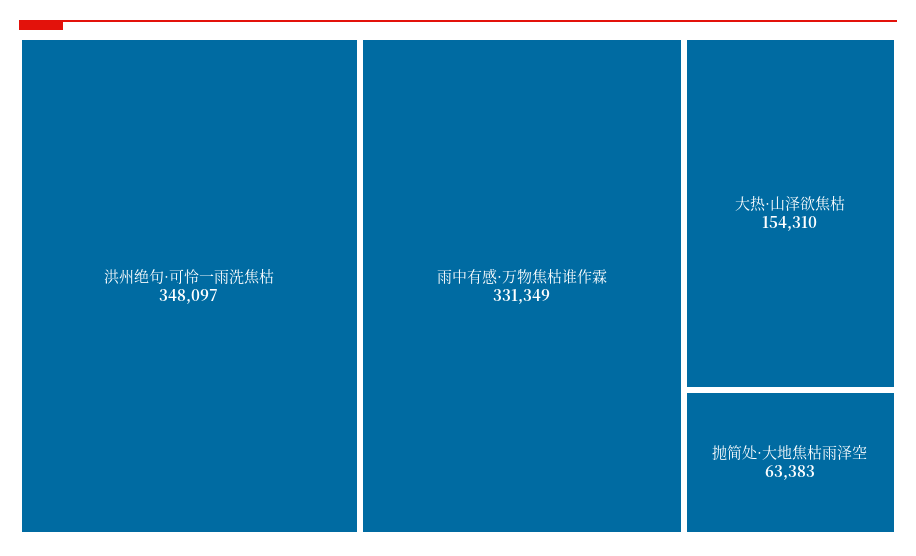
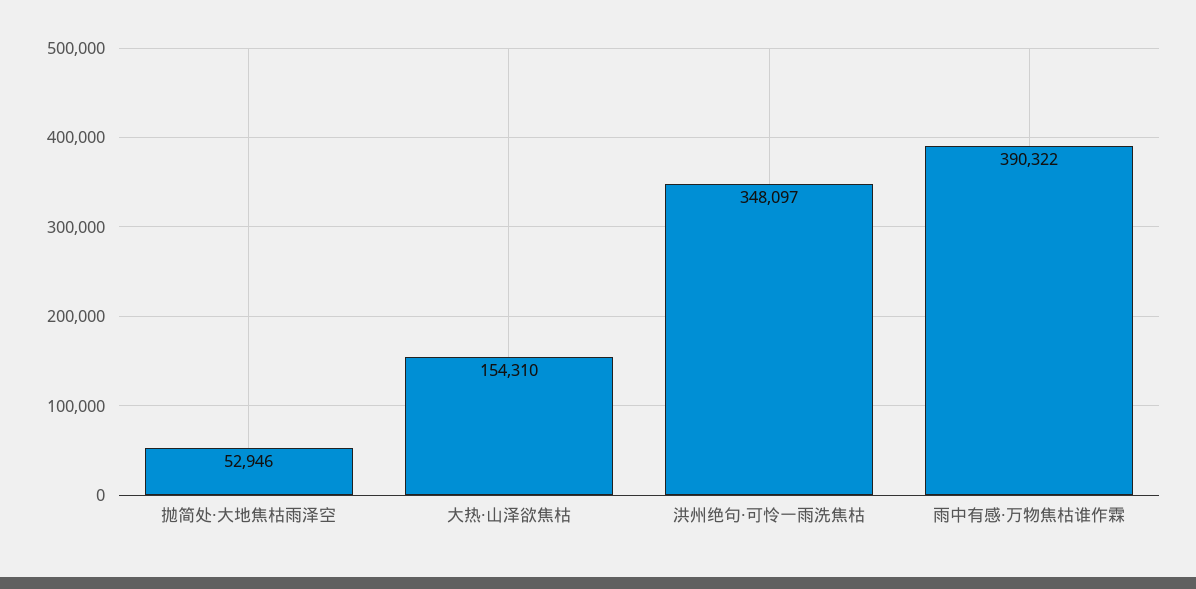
  {
    "洪州绝句·可怜一雨洗焦枯": 348097,
-   "雨中有感·万物焦枯谁作霖": 331349,
+   "雨中有感·万物焦枯谁作霖": 390322,
    "大热·山泽欲焦枯": 154310,
-   "抛简处·大地焦枯雨泽空": 63383
+   "抛简处·大地焦枯雨泽空": 52946
  }

